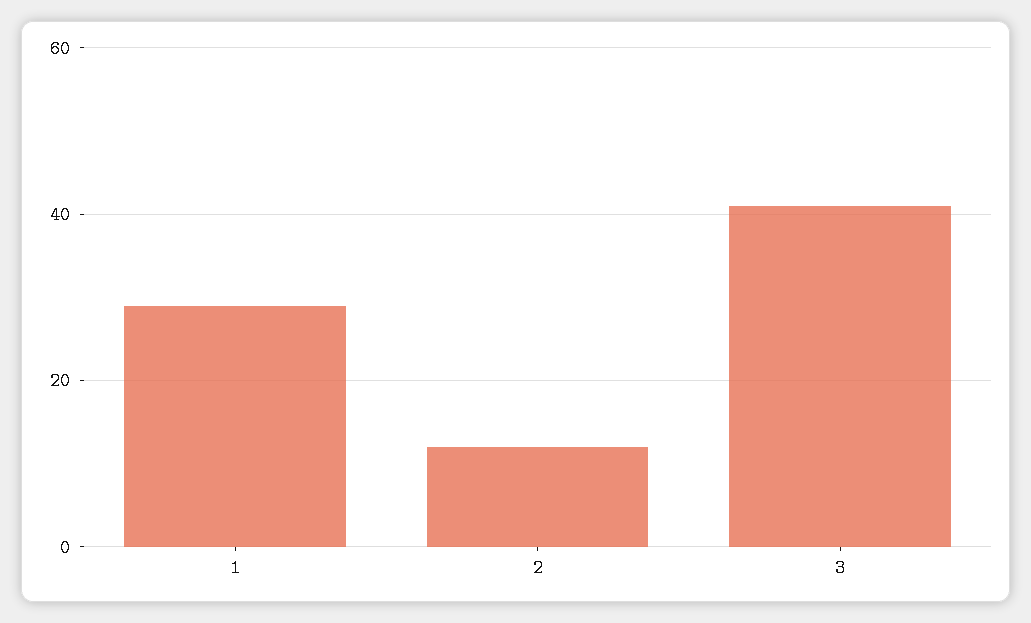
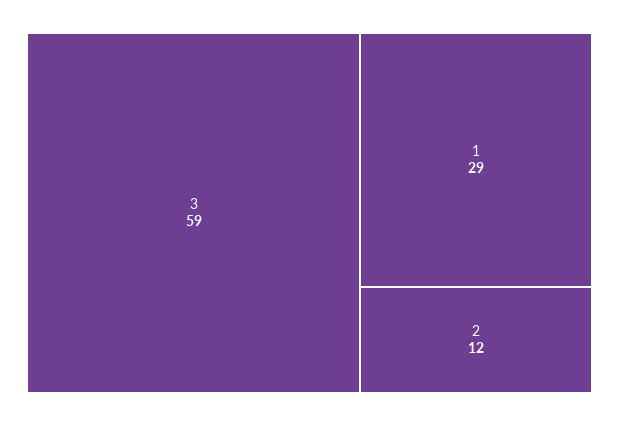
  {
    "1": 29,
    "2": 12,
-   "3": 40
+   "3": 59
  }

